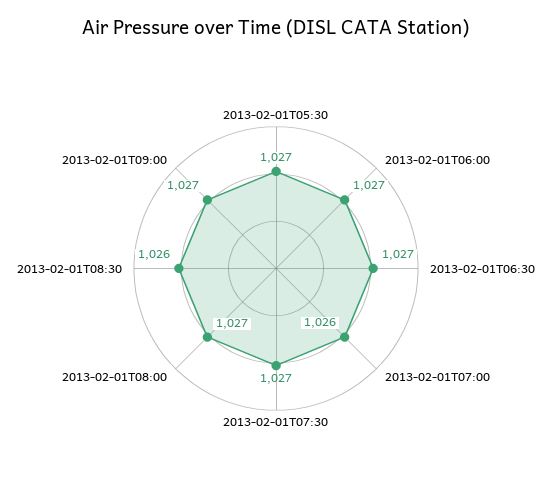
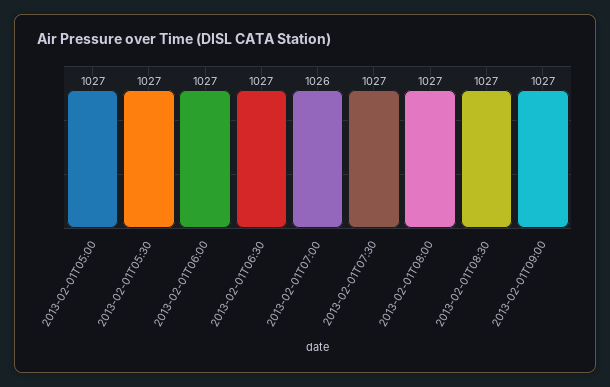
  {
    "2013-02-01T05:30": 1027,
    "2013-02-01T06:00": 1027,
    "2013-02-01T06:30": 1027,
    "2013-02-01T07:00": 1026,
    "2013-02-01T07:30": 1027,
    "2013-02-01T08:00": 1027,
-   "2013-02-01T08:30": 1026,
+   "2013-02-01T08:30": 1027,
-   "2013-02-01T09:00": 1027
+   "2013-02-01T09:00": 1027,
+   "2013-02-01T05:00": 1027
  }

